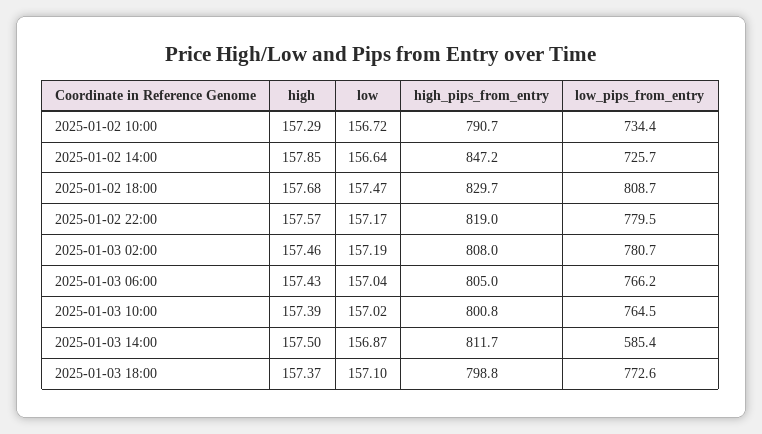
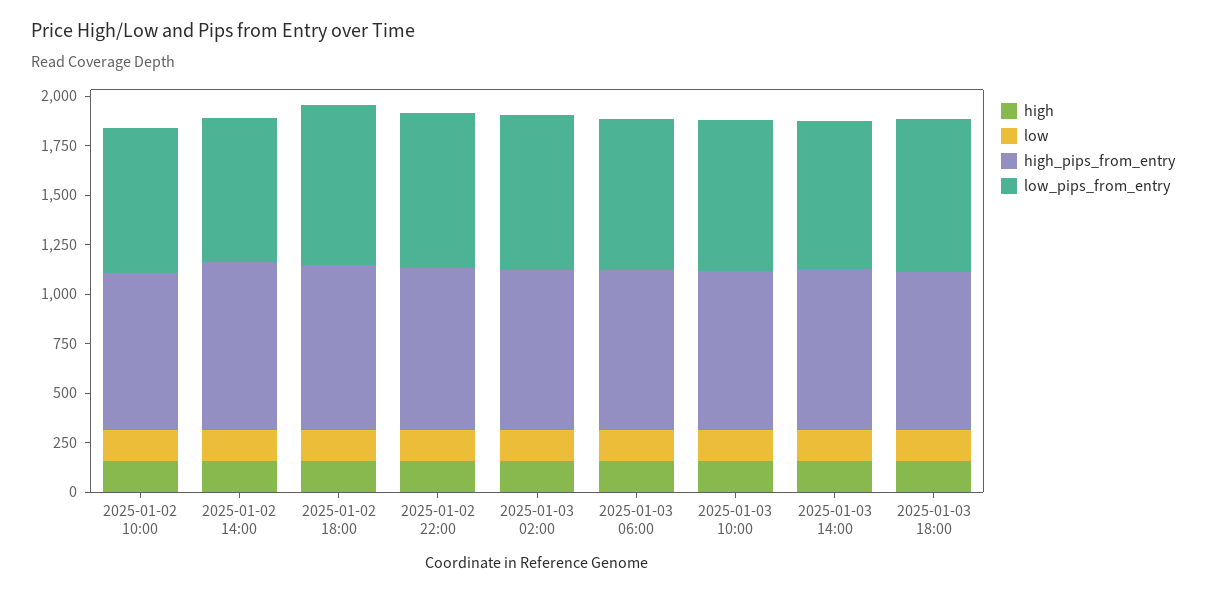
  {
    "high": {
      "2025-01-02 10:00": 157.29,
      "2025-01-02 14:00": 157.85,
      "2025-01-02 18:00": 157.68,
      "2025-01-02 22:00": 157.57,
      "2025-01-03 02:00": 157.46,
      "2025-01-03 06:00": 157.43,
      "2025-01-03 10:00": 157.39,
      "2025-01-03 14:00": 157.5,
      "2025-01-03 18:00": 157.37
    },
    "low": {
      "2025-01-02 10:00": 156.72,
      "2025-01-02 14:00": 156.64,
      "2025-01-02 18:00": 157.47,
      "2025-01-02 22:00": 157.17,
      "2025-01-03 02:00": 157.19,
      "2025-01-03 06:00": 157.04,
      "2025-01-03 10:00": 157.02,
      "2025-01-03 14:00": 156.87,
      "2025-01-03 18:00": 157.1
    },
    "high_pips_from_entry": {
      "2025-01-02 10:00": 790.7,
      "2025-01-02 14:00": 847.2,
      "2025-01-02 18:00": 829.7,
      "2025-01-02 22:00": 819,
      "2025-01-03 02:00": 808,
      "2025-01-03 06:00": 805,
      "2025-01-03 10:00": 800.8,
      "2025-01-03 14:00": 811.7,
      "2025-01-03 18:00": 798.8
    },
    "low_pips_from_entry": {
      "2025-01-02 10:00": 734.4,
      "2025-01-02 14:00": 725.7,
      "2025-01-02 18:00": 808.7,
      "2025-01-02 22:00": 779.5,
      "2025-01-03 02:00": 780.7,
      "2025-01-03 06:00": 766.2,
      "2025-01-03 10:00": 764.5,
-     "2025-01-03 14:00": 585.4,
+     "2025-01-03 14:00": 750,
      "2025-01-03 18:00": 772.6
    }
  }

